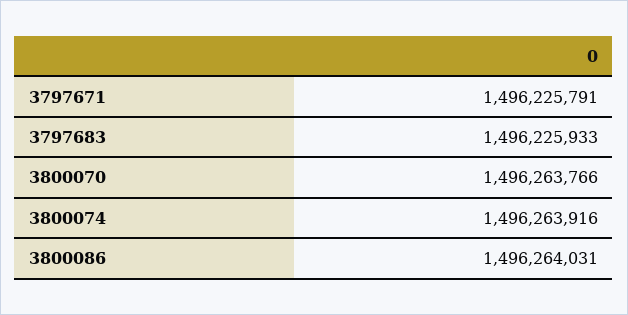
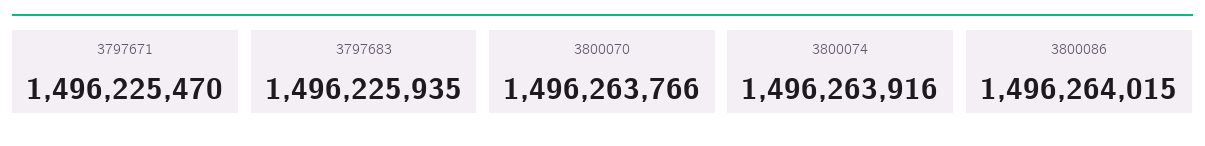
  {
-   "3797671": 1496225791,
+   "3797671": 1496225470,
-   "3797683": 1496225933,
+   "3797683": 1496225935,
    "3800070": 1496263766,
    "3800074": 1496263916,
-   "3800086": 1496264031
+   "3800086": 1496264015
  }

